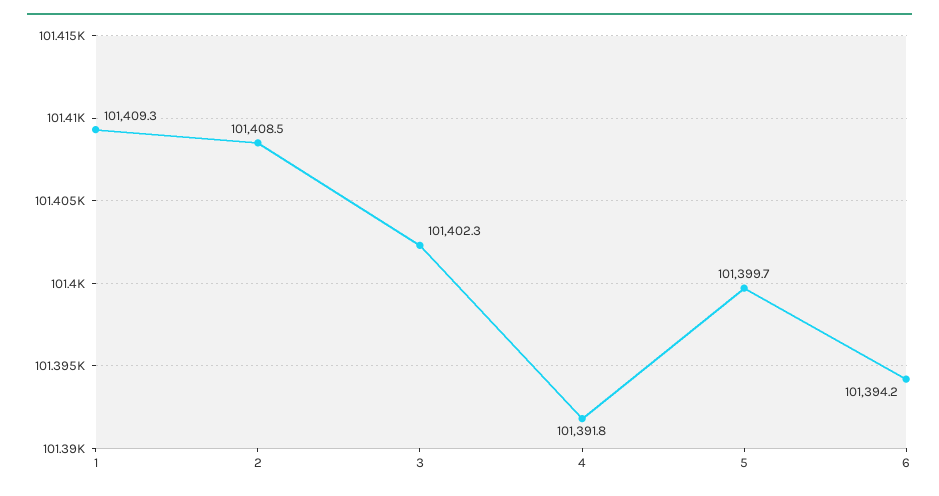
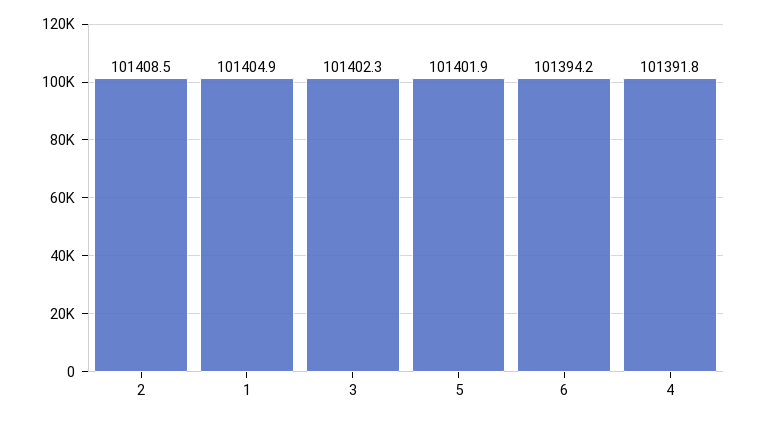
  {
-   "1": 101409.3,
+   "1": 101404.9,
    "2": 101408.5,
    "3": 101402.3,
    "4": 101391.8,
-   "5": 101399.7,
+   "5": 101401.9,
    "6": 101394.2
  }

